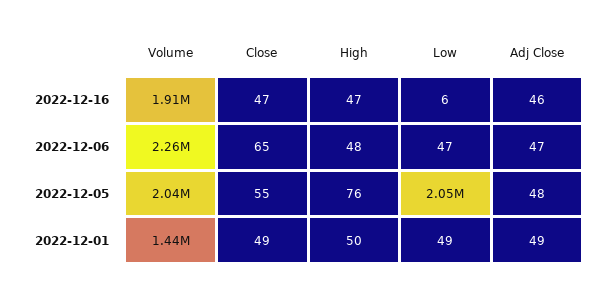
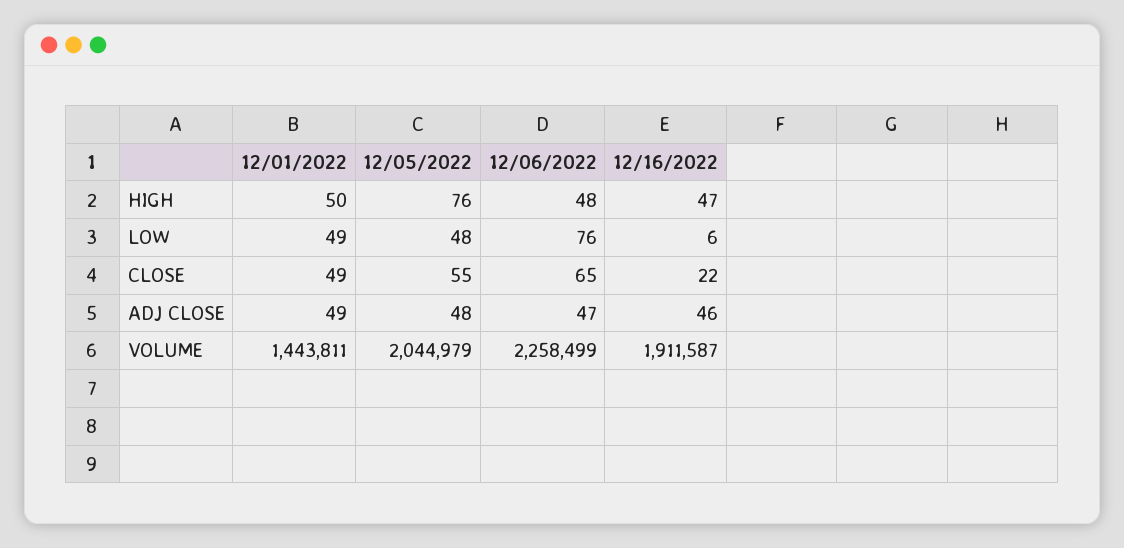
  {
    "Volume": {
      "2022-12-16": 1911587,
      "2022-12-06": 2258499,
      "2022-12-05": 2044979,
      "2022-12-01": 1443811
    },
    "Close": {
-     "2022-12-16": 47,
+     "2022-12-16": 22,
      "2022-12-06": 65,
      "2022-12-05": 55,
      "2022-12-01": 49
    },
    "High": {
      "2022-12-16": 47,
      "2022-12-06": 48,
      "2022-12-05": 76,
      "2022-12-01": 50
    },
    "Low": {
      "2022-12-16": 6,
-     "2022-12-06": 47,
+     "2022-12-06": 76,
-     "2022-12-05": 2050000,
+     "2022-12-05": 48,
      "2022-12-01": 49
    },
    "Adj Close": {
      "2022-12-16": 46,
      "2022-12-06": 47,
      "2022-12-05": 48,
      "2022-12-01": 49
    }
  }

